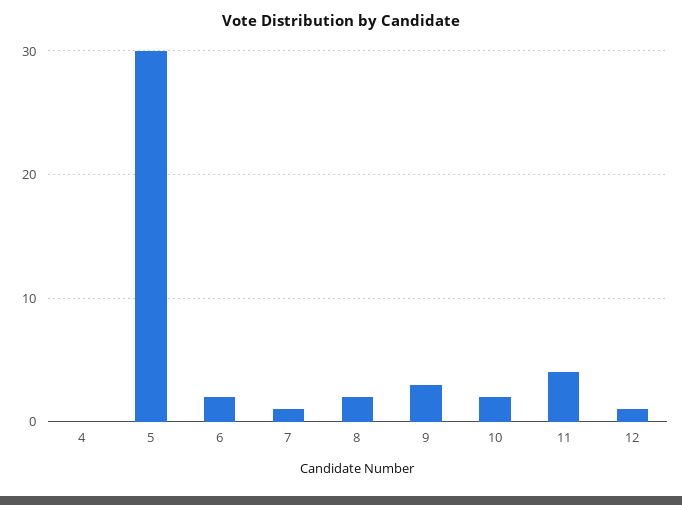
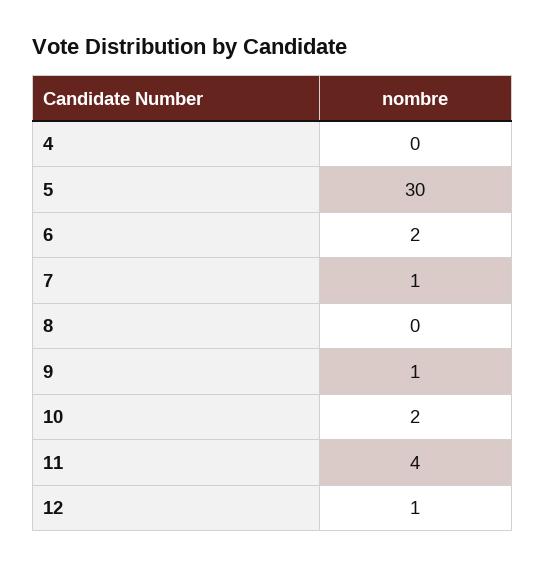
  {
    "4": 0,
    "5": 30,
    "6": 2,
    "7": 1,
-   "8": 2,
+   "8": 0,
-   "9": 3,
+   "9": 1,
    "10": 2,
    "11": 4,
    "12": 1
  }

